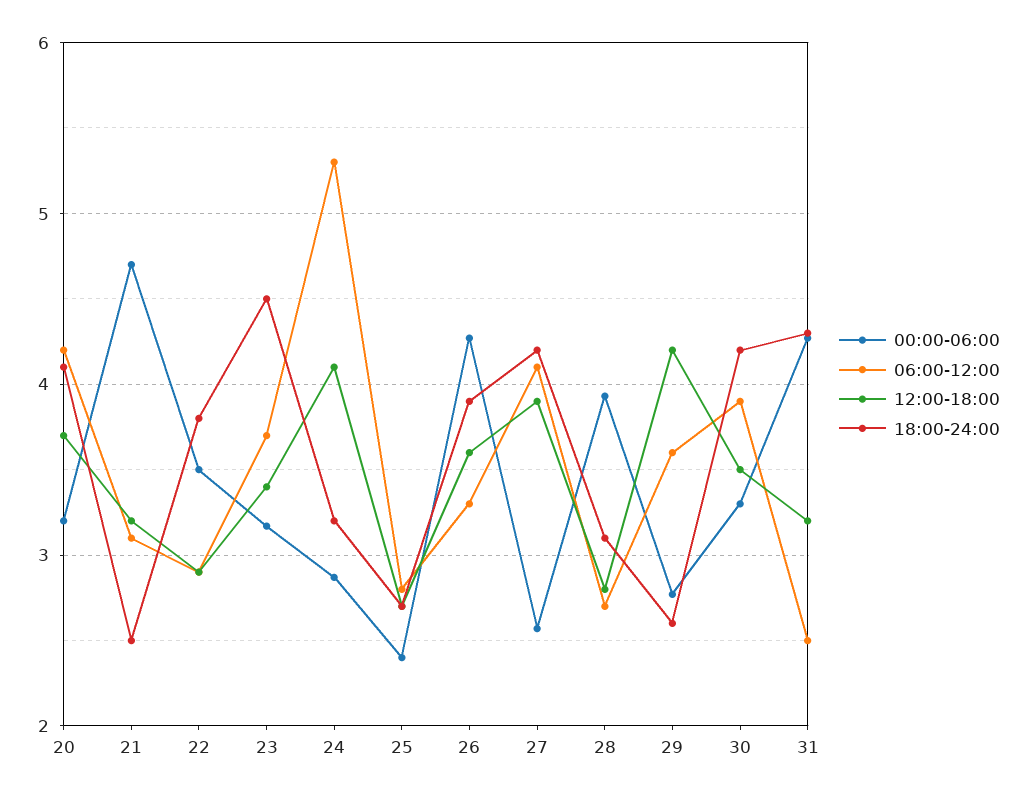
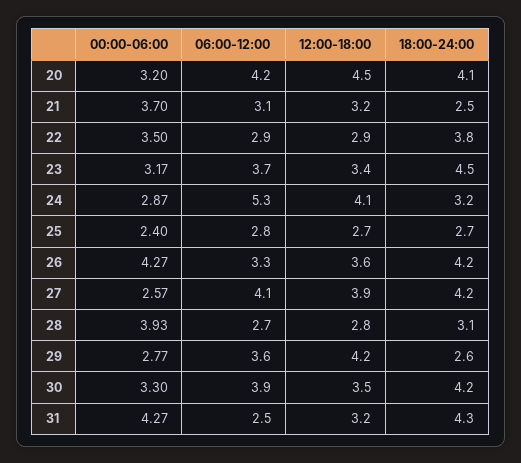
  {
    "00:00-06:00": {
      "20": 3.2,
-     "21": 4.7,
+     "21": 3.7,
      "22": 3.5,
      "23": 3.17,
      "24": 2.87,
      "25": 2.4,
      "26": 4.27,
      "27": 2.57,
      "28": 3.93,
      "29": 2.77,
      "30": 3.3,
      "31": 4.27
    },
    "06:00-12:00": {
      "20": 4.2,
      "21": 3.1,
      "22": 2.9,
      "23": 3.7,
      "24": 5.3,
      "25": 2.8,
      "26": 3.3,
      "27": 4.1,
      "28": 2.7,
      "29": 3.6,
      "30": 3.9,
      "31": 2.5
    },
    "12:00-18:00": {
-     "20": 3.7,
+     "20": 4.5,
      "21": 3.2,
      "22": 2.9,
      "23": 3.4,
      "24": 4.1,
      "25": 2.7,
      "26": 3.6,
      "27": 3.9,
      "28": 2.8,
      "29": 4.2,
      "30": 3.5,
      "31": 3.2
    },
    "18:00-24:00": {
      "20": 4.1,
      "21": 2.5,
      "22": 3.8,
      "23": 4.5,
      "24": 3.2,
      "25": 2.7,
-     "26": 3.9,
+     "26": 4.2,
      "27": 4.2,
      "28": 3.1,
      "29": 2.6,
      "30": 4.2,
      "31": 4.3
    }
  }

